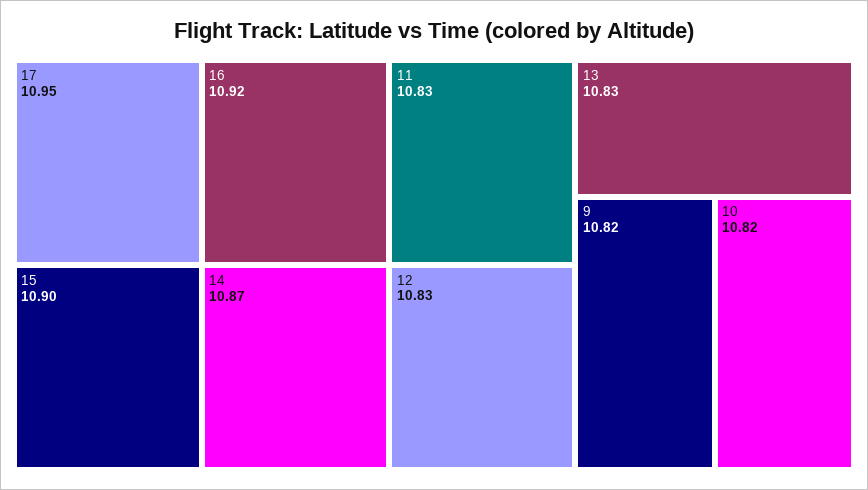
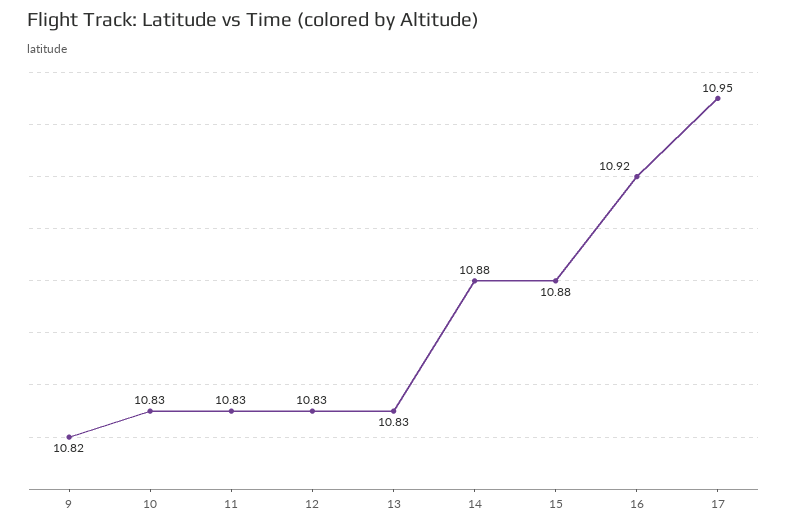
  {
    "17": 10.95,
    "16": 10.92,
-   "15": 10.9,
+   "15": 10.88,
-   "14": 10.87,
+   "14": 10.88,
    "11": 10.83,
    "12": 10.83,
    "13": 10.83,
    "9": 10.82,
-   "10": 10.82
+   "10": 10.83
  }

